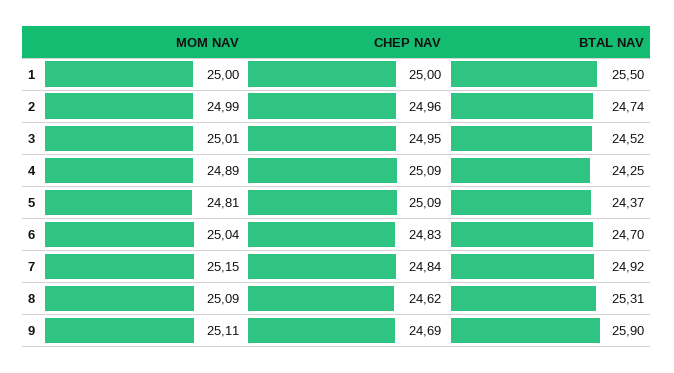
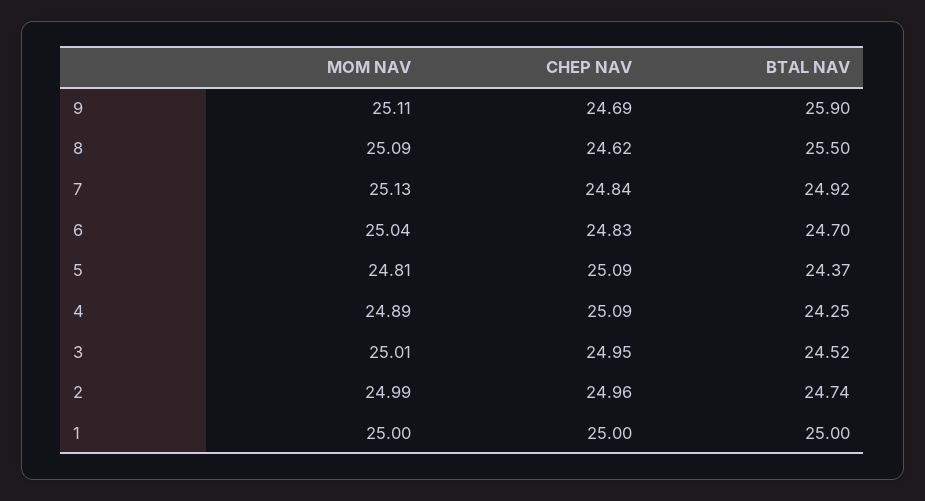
  {
    "MOM NAV": {
      "1": 25,
      "2": 24.99,
      "3": 25.01,
      "4": 24.89,
      "5": 24.81,
      "6": 25.04,
-     "7": 25.15,
+     "7": 25.13,
      "8": 25.09,
      "9": 25.11
    },
    "CHEP NAV": {
      "1": 25,
      "2": 24.96,
      "3": 24.95,
      "4": 25.09,
      "5": 25.09,
      "6": 24.83,
      "7": 24.84,
      "8": 24.62,
      "9": 24.69
    },
    "BTAL NAV": {
-     "1": 25.5,
+     "1": 25,
      "2": 24.74,
      "3": 24.52,
      "4": 24.25,
      "5": 24.37,
      "6": 24.7,
      "7": 24.92,
-     "8": 25.31,
+     "8": 25.5,
      "9": 25.9
    }
  }

